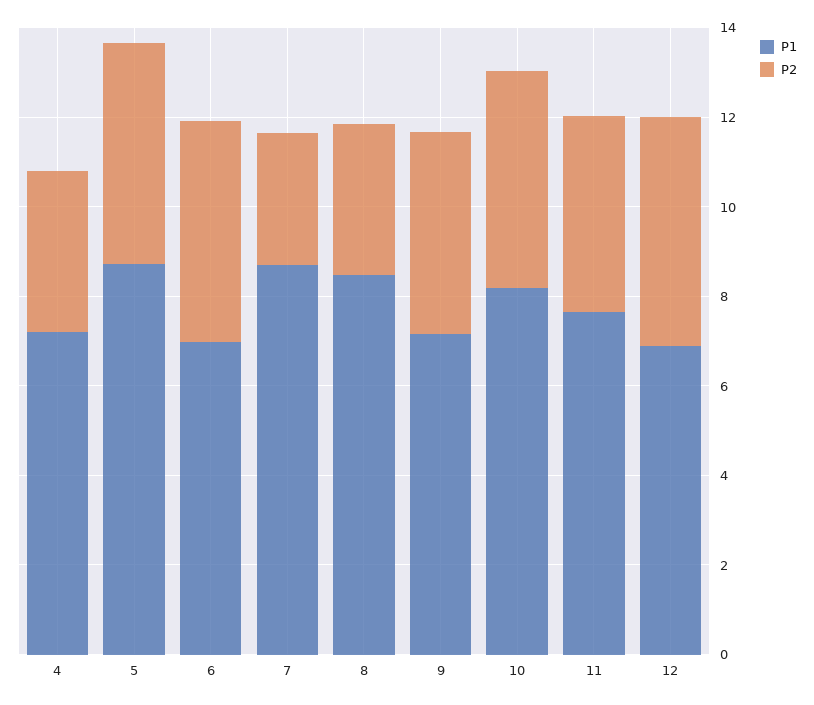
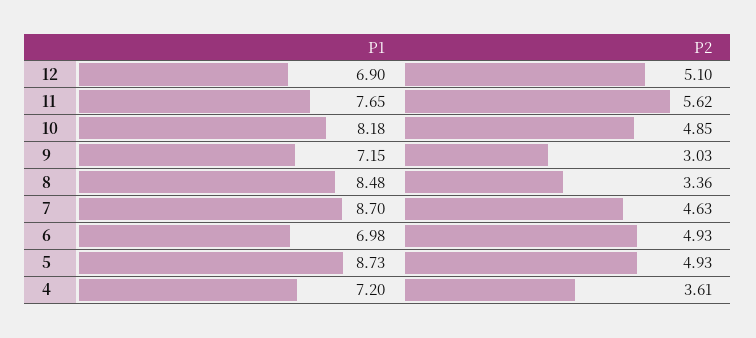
  {
    "P1": {
      "4": 7.2,
      "5": 8.73,
      "6": 6.98,
      "7": 8.7,
      "8": 8.48,
      "9": 7.15,
      "10": 8.18,
      "11": 7.65,
      "12": 6.9
    },
    "P2": {
      "4": 3.61,
      "5": 4.93,
      "6": 4.93,
-     "7": 3,
+     "7": 4.63,
      "8": 3.36,
-     "9": 4.5,
+     "9": 3.03,
      "10": 4.85,
-     "11": 4.5,
+     "11": 5.62,
      "12": 5.1
    }
  }

